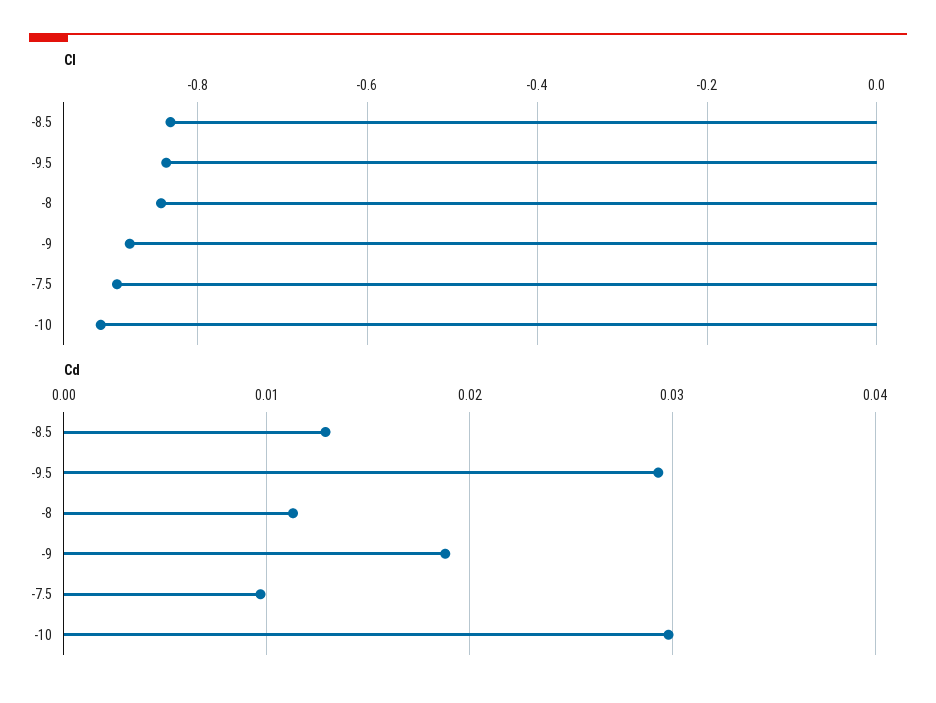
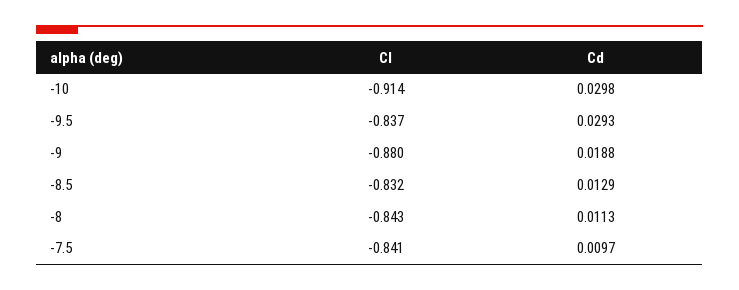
  {
    "Cl": {
      "-8.5": -0.832,
      "-9.5": -0.837,
      "-8": -0.843,
      "-9": -0.88,
-     "-7.5": -0.9,
+     "-7.5": -0.841,
      "-10": -0.914
    },
    "Cd": {
      "-8.5": 0.0129,
      "-9.5": 0.0293,
      "-8": 0.0113,
      "-9": 0.0188,
      "-7.5": 0.0097,
      "-10": 0.0298
    }
  }

